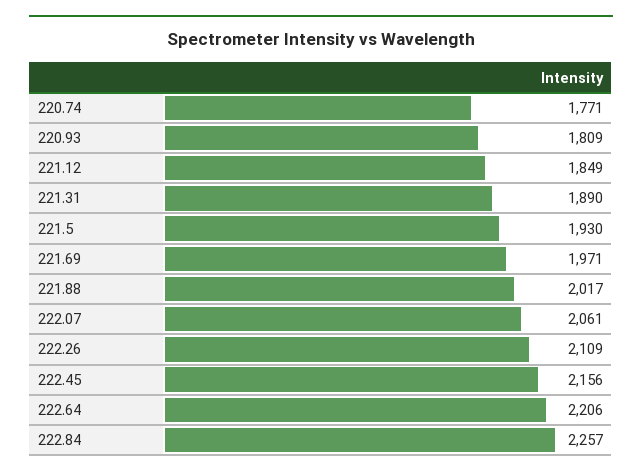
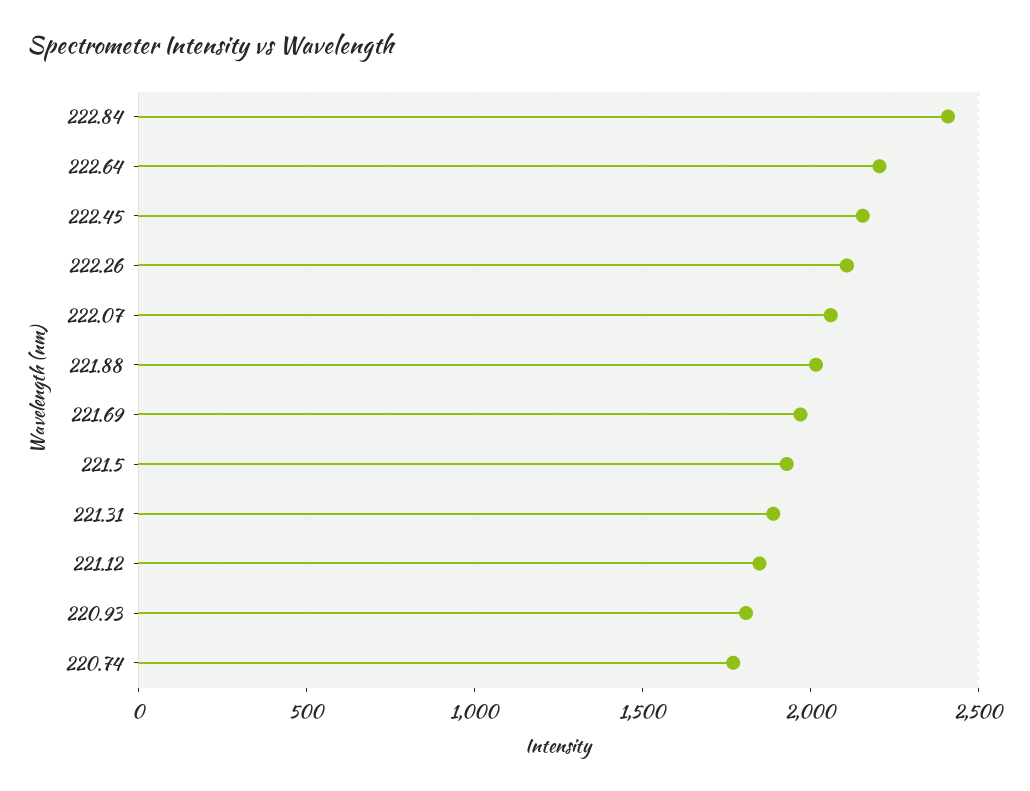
  {
    "220.74": 1771,
    "220.93": 1809,
    "221.12": 1849,
    "221.31": 1890,
    "221.5": 1930,
    "221.69": 1971,
    "221.88": 2017,
    "222.07": 2061,
    "222.26": 2109,
    "222.45": 2156,
    "222.64": 2206,
-   "222.84": 2257
+   "222.84": 2400
  }

